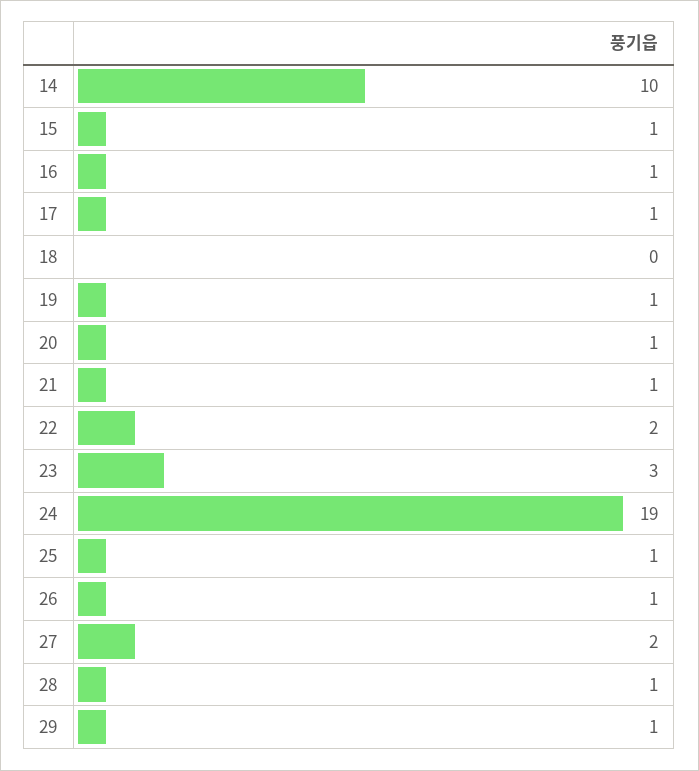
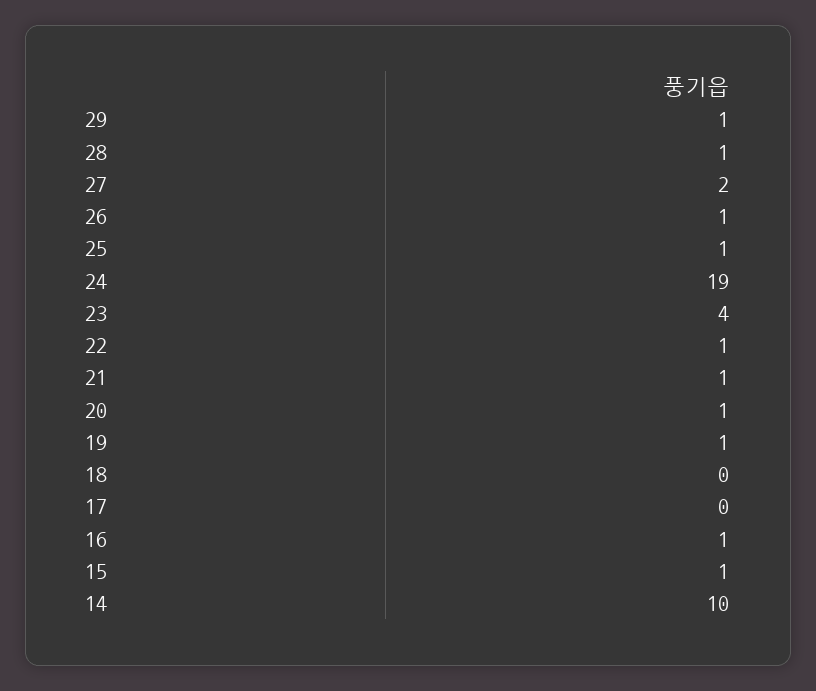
  {
    "14": 10,
    "15": 1,
    "16": 1,
-   "17": 1,
+   "17": 0,
    "18": 0,
    "19": 1,
    "20": 1,
    "21": 1,
-   "22": 2,
+   "22": 1,
-   "23": 3,
+   "23": 4,
    "24": 19,
    "25": 1,
    "26": 1,
    "27": 2,
    "28": 1,
    "29": 1
  }

